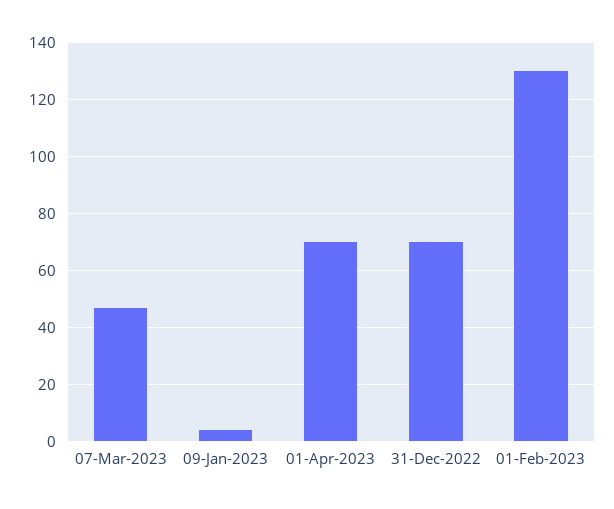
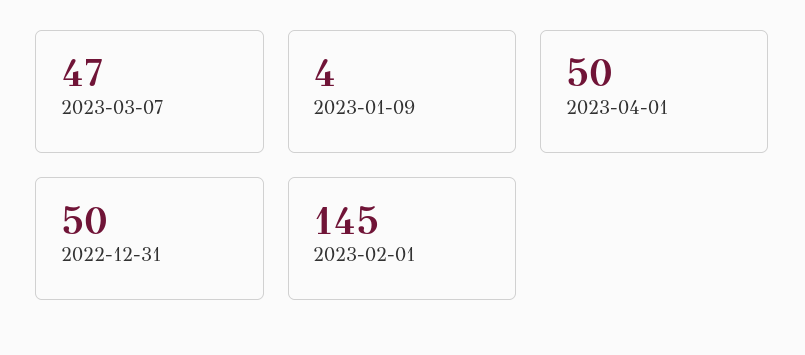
  {
    "07-Mar-2023": 47,
    "09-Jan-2023": 4,
-   "01-Apr-2023": 70,
+   "01-Apr-2023": 50,
-   "31-Dec-2022": 70,
+   "31-Dec-2022": 50,
-   "01-Feb-2023": 130
+   "01-Feb-2023": 145
  }

